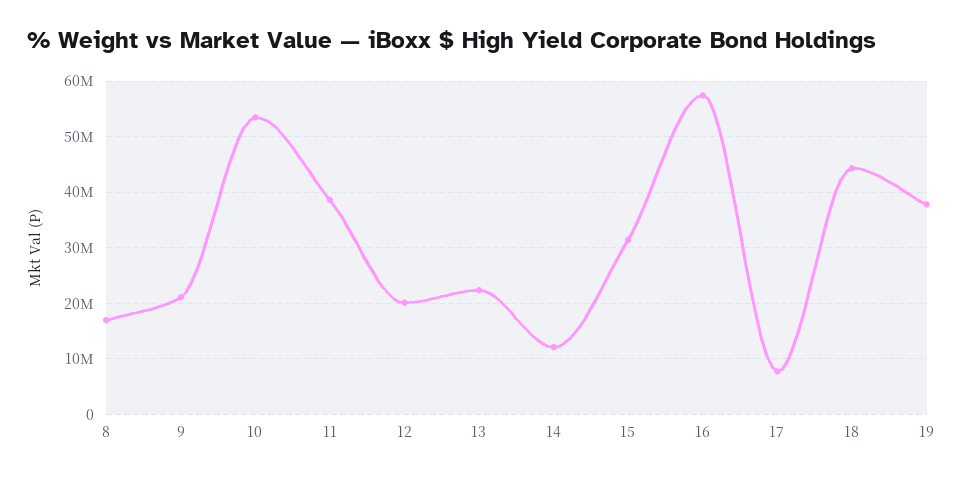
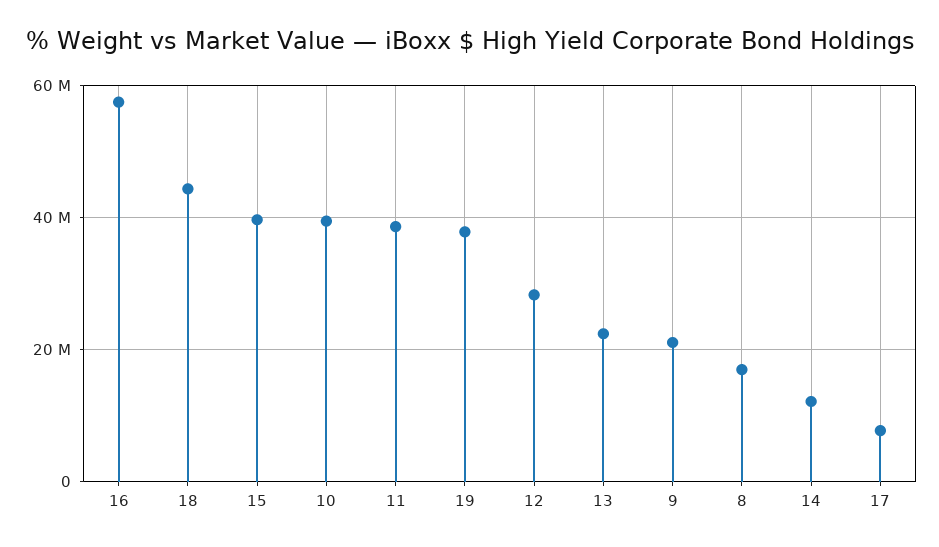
  {
    "8": 16000000,
    "9": 22000000,
-   "10": 54000000,
+   "10": 40000000,
    "11": 38000000,
-   "12": 20000000,
+   "12": 28000000,
    "13": 22000000,
    "14": 12000000,
-   "15": 32000000,
+   "15": 40000000,
    "16": 58000000,
    "17": 8000000,
    "18": 44000000,
    "19": 38000000
  }

